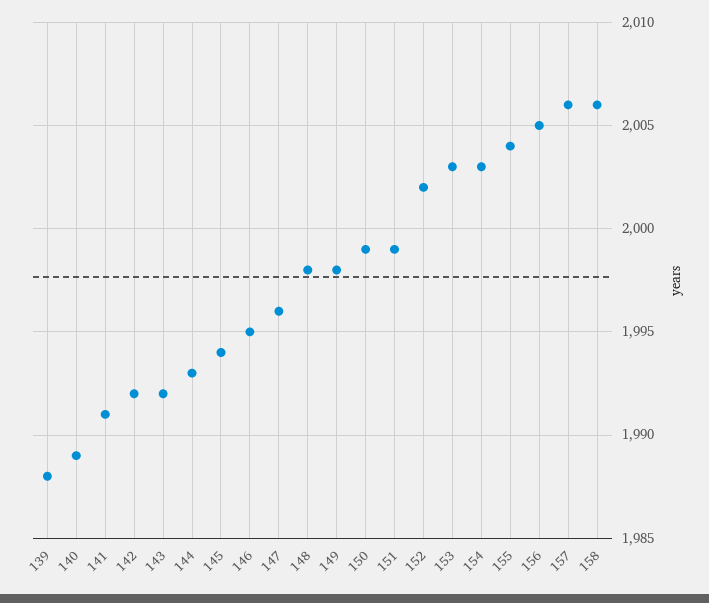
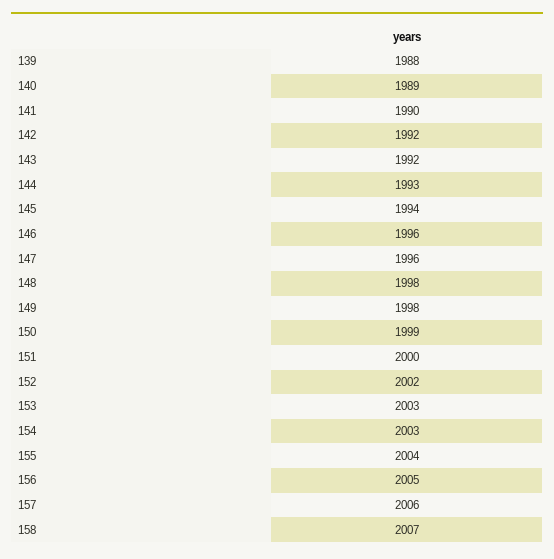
  {
    "139": 1988,
    "140": 1989,
-   "141": 1991,
+   "141": 1990,
    "142": 1992,
    "143": 1992,
    "144": 1993,
    "145": 1994,
-   "146": 1995,
+   "146": 1996,
    "147": 1996,
    "148": 1998,
    "149": 1998,
    "150": 1999,
-   "151": 1999,
+   "151": 2000,
    "152": 2002,
    "153": 2003,
    "154": 2003,
    "155": 2004,
    "156": 2005,
    "157": 2006,
-   "158": 2006
+   "158": 2007
  }

